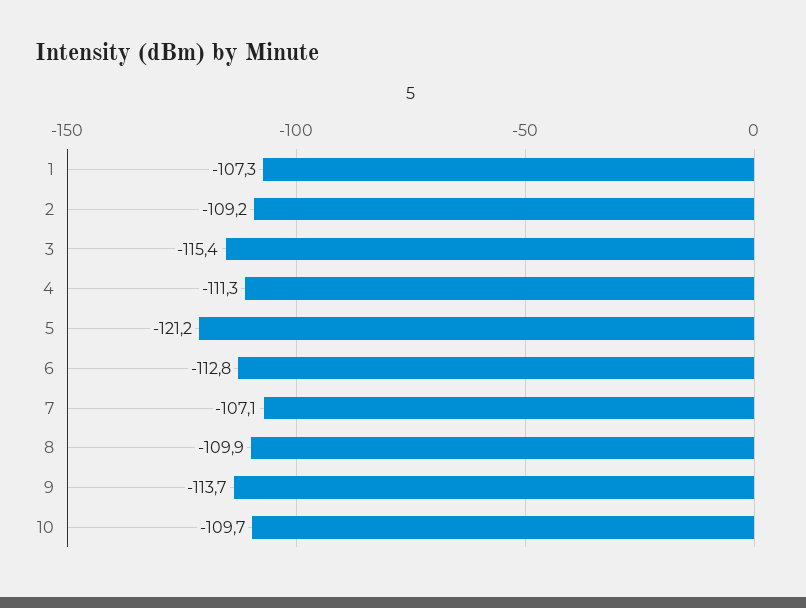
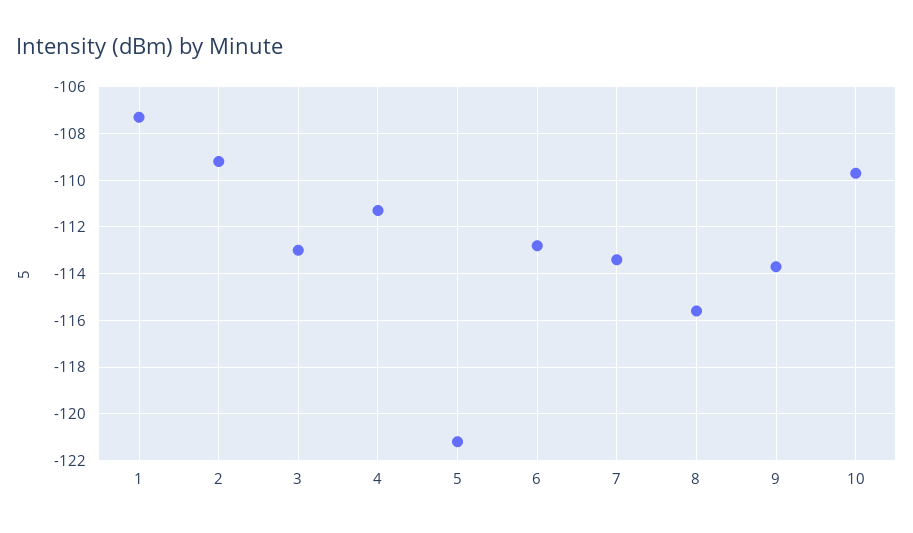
  {
    "1": -107.3,
    "2": -109.2,
-   "3": -115.4,
+   "3": -113,
    "4": -111.3,
    "5": -121.2,
    "6": -112.8,
-   "7": -107.1,
+   "7": -113.5,
-   "8": -109.9,
+   "8": -115.5,
    "9": -113.7,
    "10": -109.7
  }

